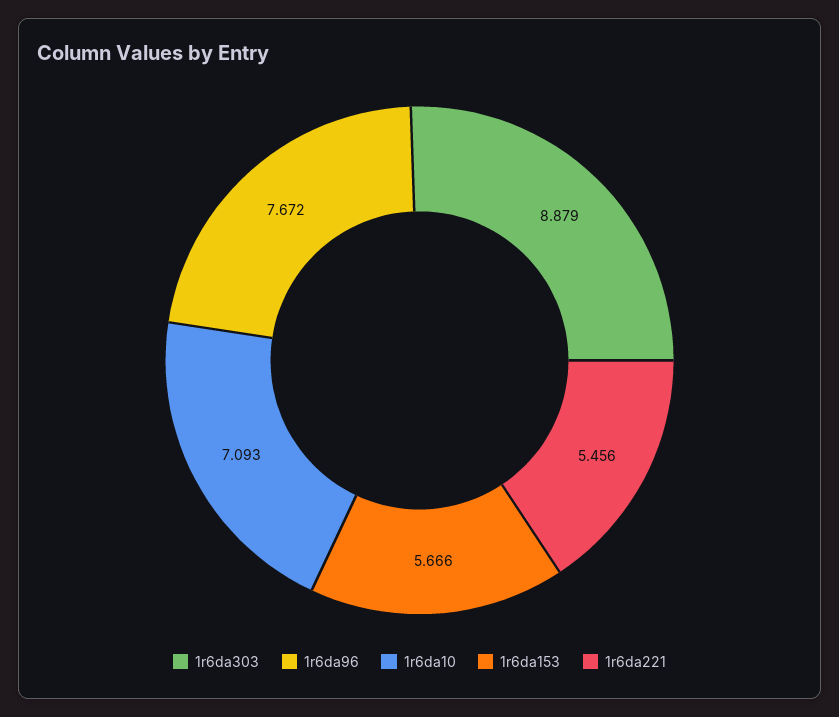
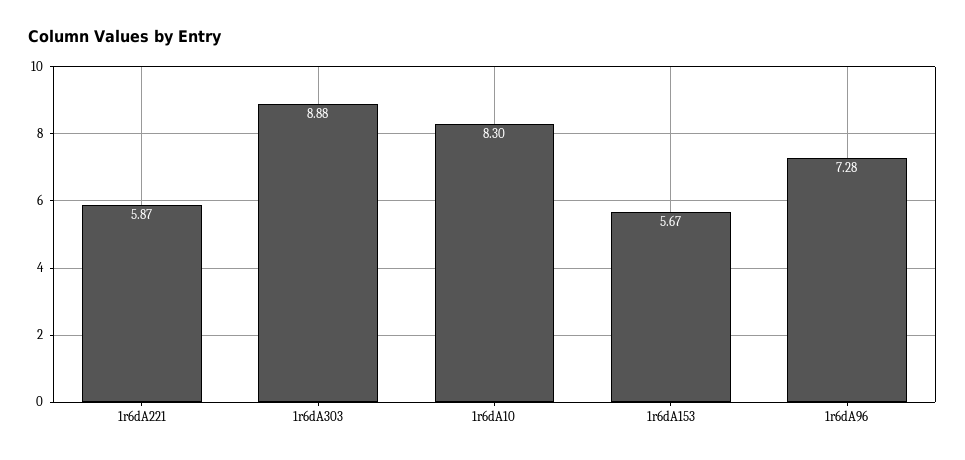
  {
    "1r6da303": 8.879,
-   "1r6da96": 7.672,
+   "1r6da96": 7.28,
-   "1r6da10": 7.093,
+   "1r6da10": 8.3,
    "1r6da153": 5.666,
-   "1r6da221": 5.456
+   "1r6da221": 5.87
  }

